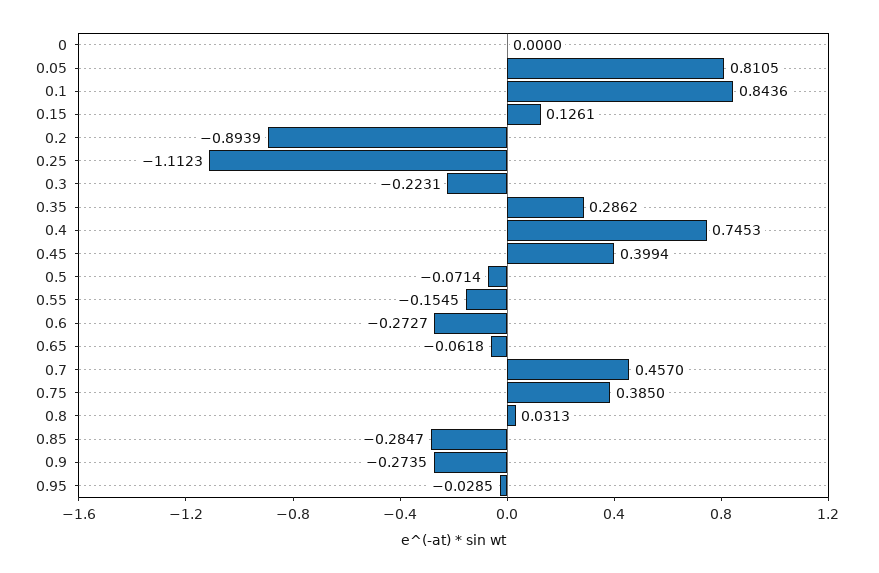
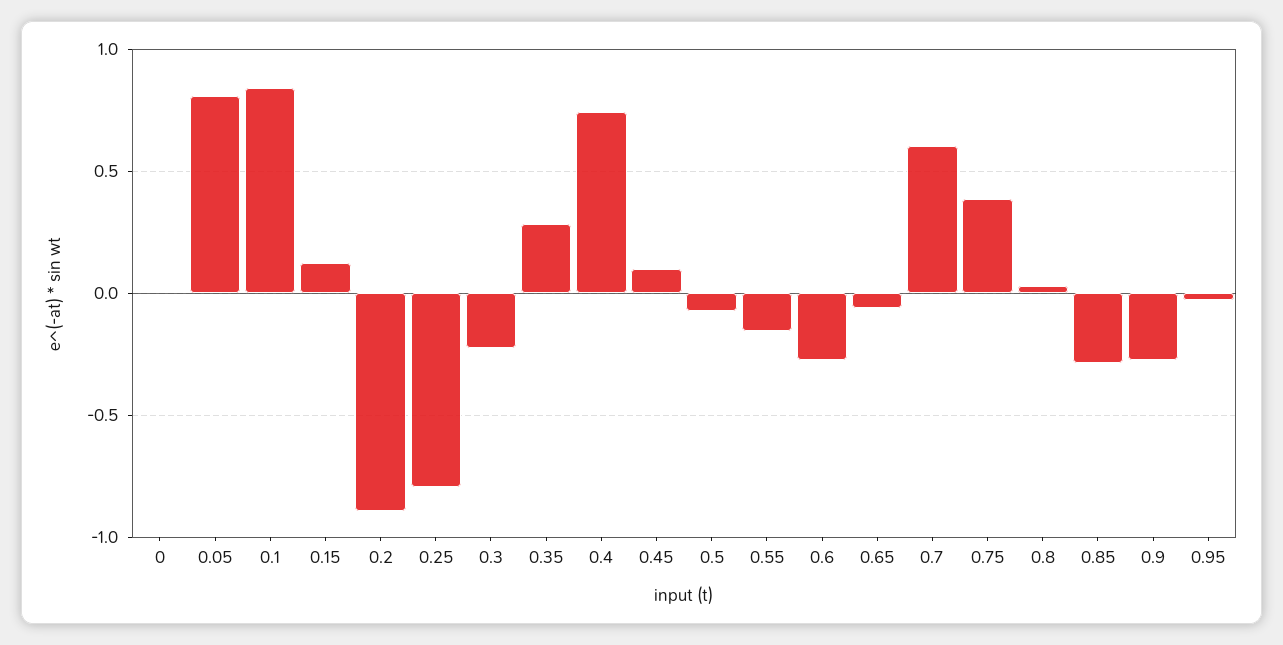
  {
    "0": 0,
    "0.05": 0.8105,
    "0.1": 0.8436,
    "0.15": 0.1261,
    "0.2": -0.8939,
-   "0.25": -1.1123,
+   "0.25": -0.8,
    "0.3": -0.2231,
    "0.35": 0.2862,
    "0.4": 0.7453,
-   "0.45": 0.3994,
+   "0.45": 0.1,
    "0.5": -0.0714,
    "0.55": -0.1545,
    "0.6": -0.2727,
    "0.65": -0.0618,
-   "0.7": 0.457,
+   "0.7": 0.6,
    "0.75": 0.385,
    "0.8": 0.0313,
    "0.85": -0.2847,
    "0.9": -0.2735,
    "0.95": -0.0285
  }

